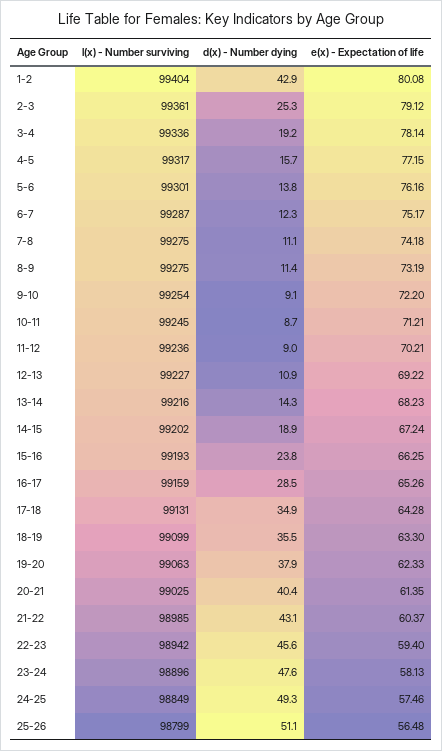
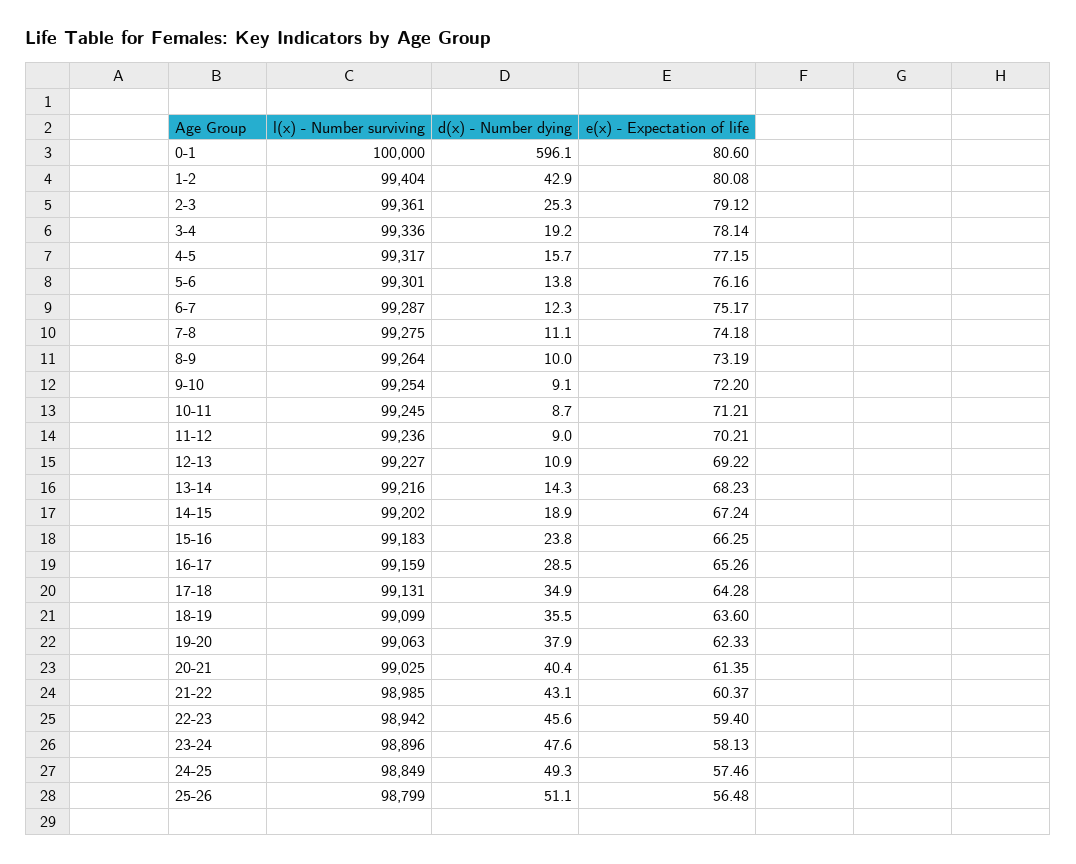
  {
    "l(x) - Number surviving": {
      "1-2": 99404,
      "2-3": 99361,
      "3-4": 99336,
      "4-5": 99317,
      "5-6": 99301,
      "6-7": 99287,
      "7-8": 99275,
-     "8-9": 99275,
+     "8-9": 99264,
      "9-10": 99254,
      "10-11": 99245,
      "11-12": 99236,
      "12-13": 99227,
      "13-14": 99216,
      "14-15": 99202,
-     "15-16": 99193,
+     "15-16": 99183,
      "16-17": 99159,
      "17-18": 99131,
      "18-19": 99099,
      "19-20": 99063,
      "20-21": 99025,
      "21-22": 98985,
      "22-23": 98942,
      "23-24": 98896,
      "24-25": 98849,
-     "25-26": 98799
+     "25-26": 98799,
+     "0-1": 100000
    },
    "d(x) - Number dying": {
      "1-2": 42.9,
      "2-3": 25.3,
      "3-4": 19.2,
      "4-5": 15.7,
      "5-6": 13.8,
      "6-7": 12.3,
      "7-8": 11.1,
-     "8-9": 11.4,
+     "8-9": 10,
      "9-10": 9.1,
      "10-11": 8.7,
      "11-12": 9,
      "12-13": 10.9,
      "13-14": 14.3,
      "14-15": 18.9,
      "15-16": 23.8,
      "16-17": 28.5,
      "17-18": 34.9,
      "18-19": 35.5,
      "19-20": 37.9,
      "20-21": 40.4,
      "21-22": 43.1,
      "22-23": 45.6,
      "23-24": 47.6,
      "24-25": 49.3,
-     "25-26": 51.1
+     "25-26": 51.1,
+     "0-1": 596.1
    },
    "e(x) - Expectation of life": {
      "1-2": 80.08,
      "2-3": 79.12,
      "3-4": 78.14,
      "4-5": 77.15,
      "5-6": 76.16,
      "6-7": 75.17,
      "7-8": 74.18,
      "8-9": 73.19,
      "9-10": 72.2,
      "10-11": 71.21,
      "11-12": 70.21,
      "12-13": 69.22,
      "13-14": 68.23,
      "14-15": 67.24,
      "15-16": 66.25,
      "16-17": 65.26,
      "17-18": 64.28,
-     "18-19": 63.3,
+     "18-19": 63.6,
      "19-20": 62.33,
      "20-21": 61.35,
      "21-22": 60.37,
      "22-23": 59.4,
      "23-24": 58.13,
      "24-25": 57.46,
-     "25-26": 56.48
+     "25-26": 56.48,
+     "0-1": 80.6
    }
  }

